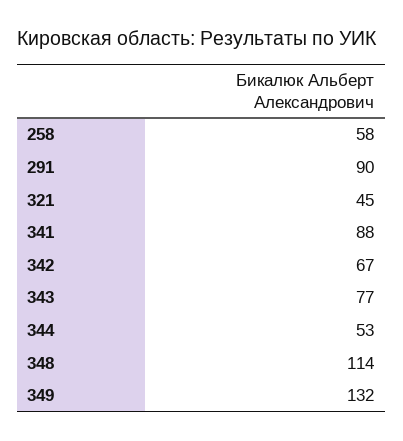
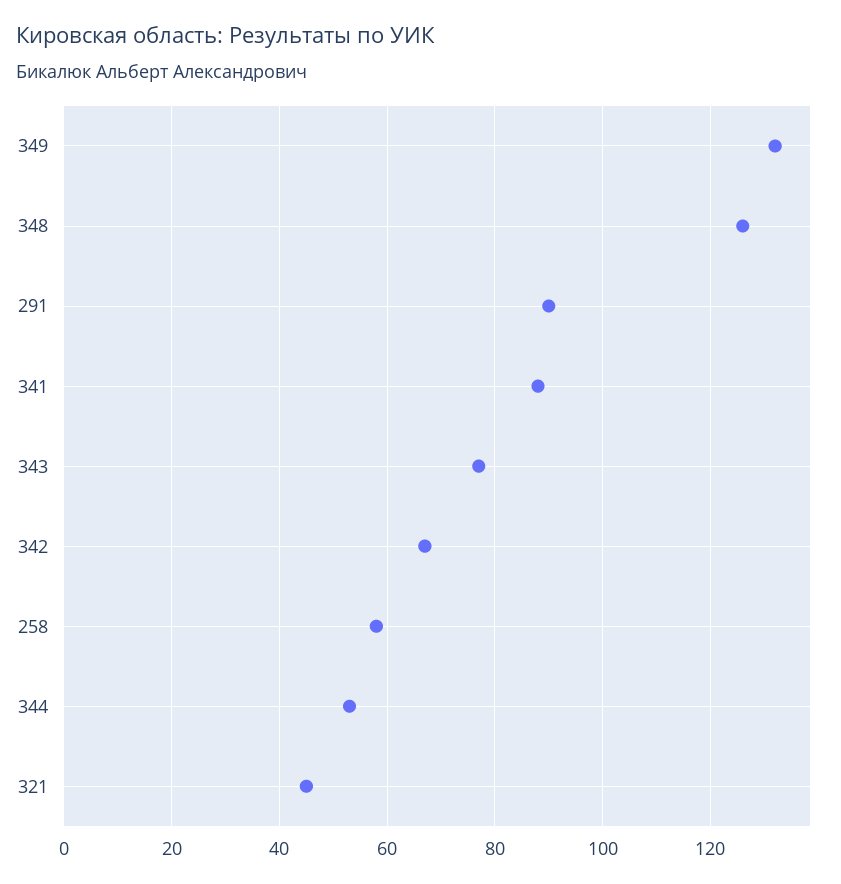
  {
    "258": 58,
    "291": 90,
    "321": 45,
    "341": 88,
    "342": 67,
    "343": 77,
    "344": 53,
-   "348": 114,
+   "348": 125,
    "349": 132
  }

